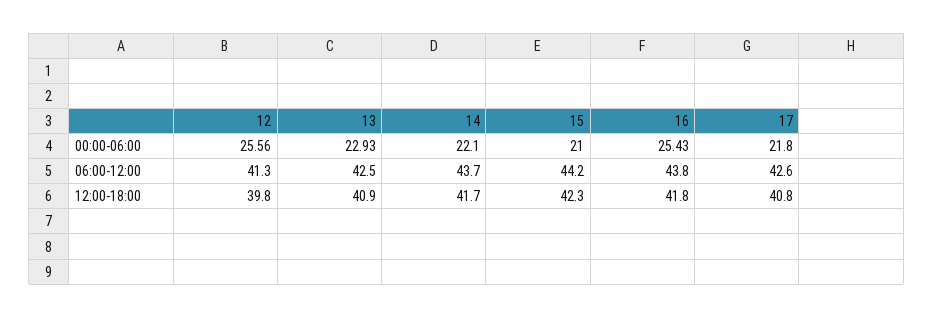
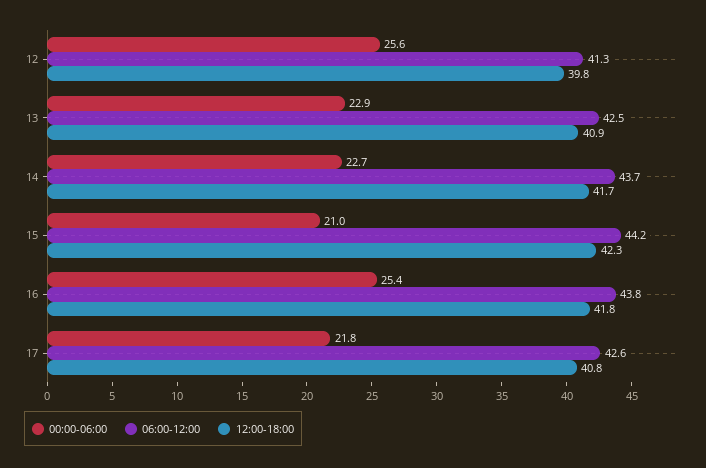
  {
    "00:00-06:00": {
      "12": 25.56,
      "13": 22.93,
-     "14": 22.1,
+     "14": 22.7,
      "15": 21,
      "16": 25.43,
      "17": 21.8
    },
    "06:00-12:00": {
      "12": 41.3,
      "13": 42.5,
      "14": 43.7,
      "15": 44.2,
      "16": 43.8,
      "17": 42.6
    },
    "12:00-18:00": {
      "12": 39.8,
      "13": 40.9,
      "14": 41.7,
      "15": 42.3,
      "16": 41.8,
      "17": 40.8
    }
  }

